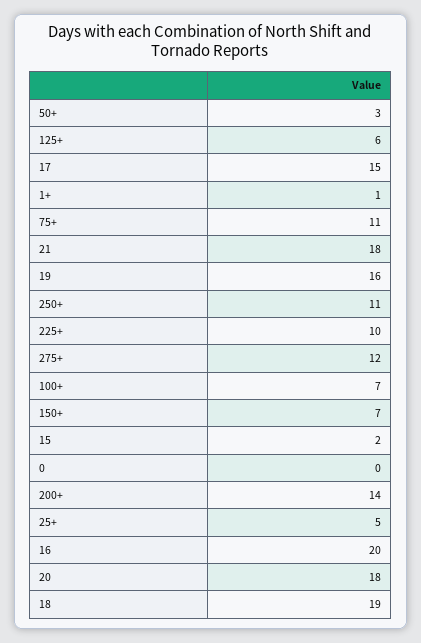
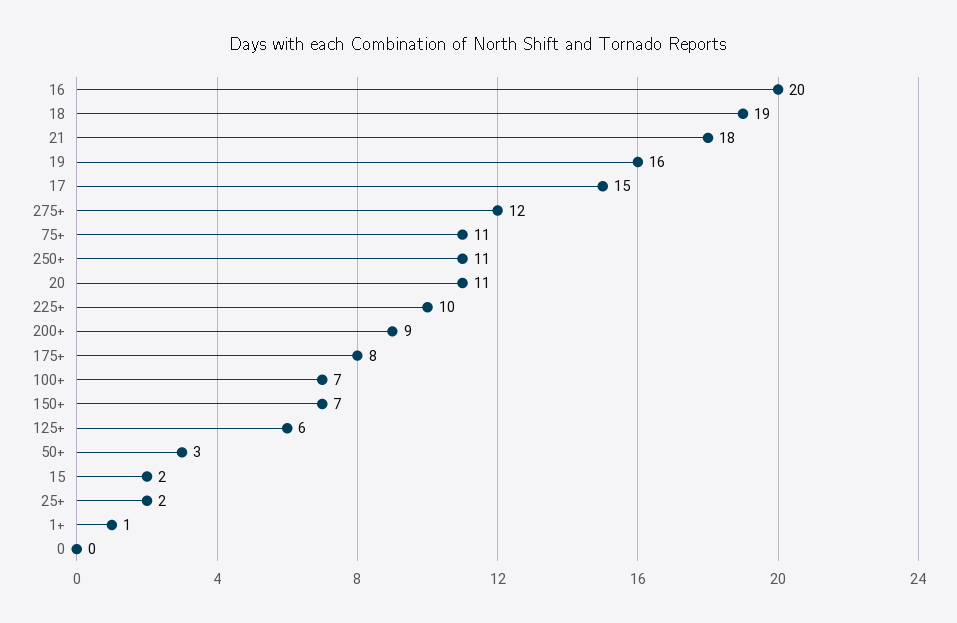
  {
    "50+": 3,
    "125+": 6,
    "17": 15,
    "1+": 1,
    "75+": 11,
    "21": 18,
    "19": 16,
    "250+": 11,
    "225+": 10,
    "275+": 12,
    "100+": 7,
    "150+": 7,
    "15": 2,
    "0": 0,
-   "200+": 14,
+   "200+": 9,
-   "25+": 5,
+   "25+": 2,
    "16": 20,
-   "20": 18,
+   "20": 11,
-   "18": 19
+   "18": 19,
+   "175+": 8
  }

